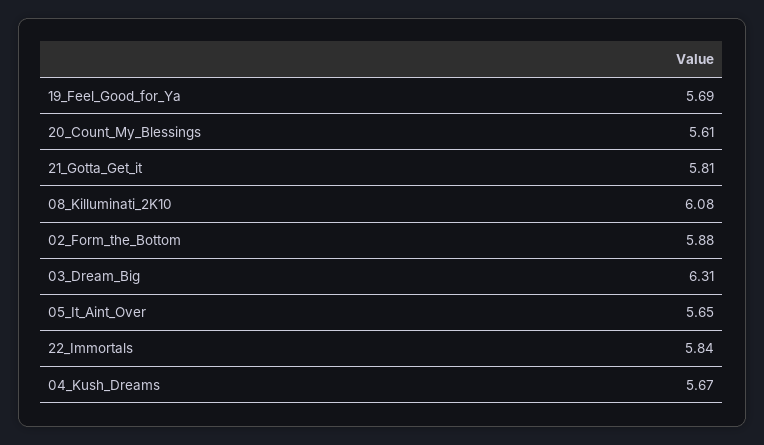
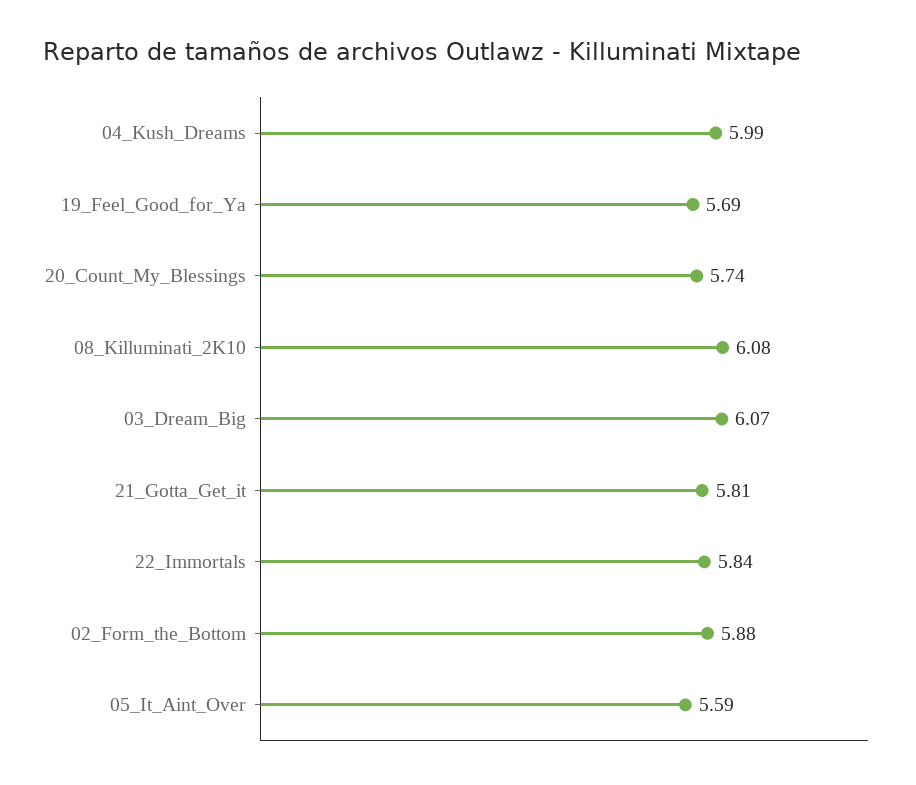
  {
    "19_Feel_Good_for_Ya": 5.69,
-   "20_Count_My_Blessings": 5.61,
+   "20_Count_My_Blessings": 5.74,
    "21_Gotta_Get_it": 5.81,
    "08_Killuminati_2K10": 6.08,
    "02_Form_the_Bottom": 5.88,
-   "03_Dream_Big": 6.31,
+   "03_Dream_Big": 6.07,
-   "05_It_Aint_Over": 5.65,
+   "05_It_Aint_Over": 5.59,
    "22_Immortals": 5.84,
-   "04_Kush_Dreams": 5.67
+   "04_Kush_Dreams": 5.99
  }

